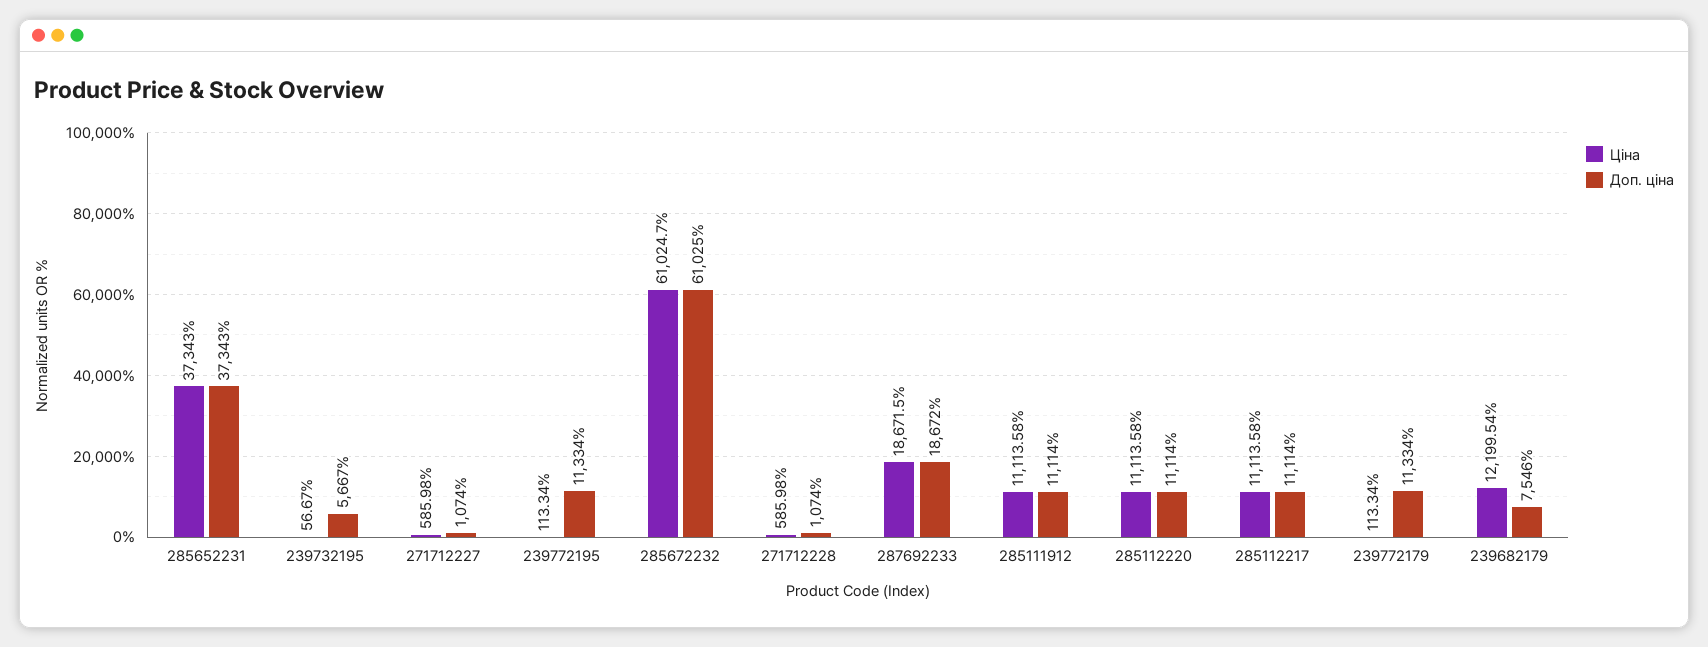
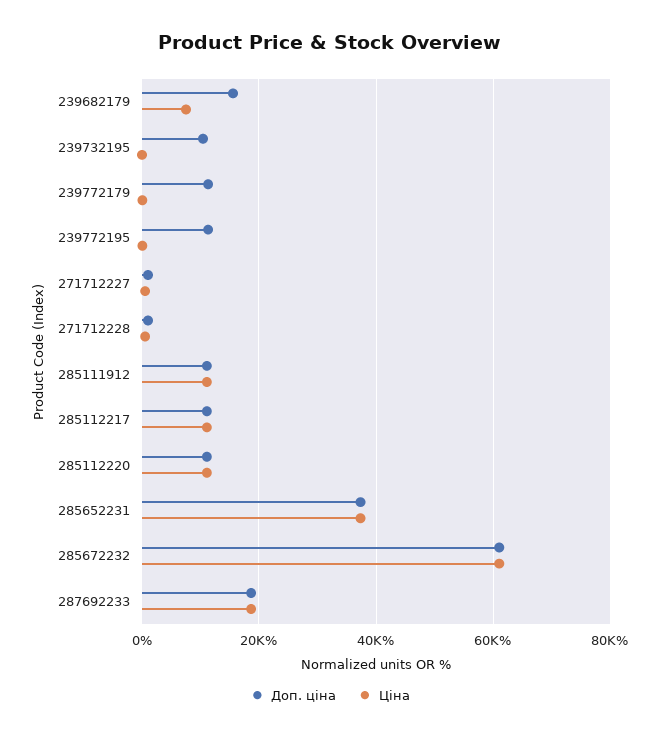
  {
    "Ціна": {
      "285652231": 37343,
      "239732195": 56.67,
      "271712227": 585.98,
      "239772195": 113.34,
      "285672232": 61024.7,
      "271712228": 585.98,
      "287692233": 18671.5,
      "285111912": 11113.58,
      "285112220": 11113.58,
      "285112217": 11113.58,
      "239772179": 113.34,
-     "239682179": 12199.54
+     "239682179": 8000
    },
    "Доп. ціна": {
      "285652231": 37343,
-     "239732195": 5667,
+     "239732195": 10000,
      "271712227": 1074,
      "239772195": 11334,
      "285672232": 61025,
      "271712228": 1074,
      "287692233": 18672,
      "285111912": 11114,
      "285112220": 11114,
      "285112217": 11114,
      "239772179": 11334,
-     "239682179": 7546
+     "239682179": 16000
    }
  }

